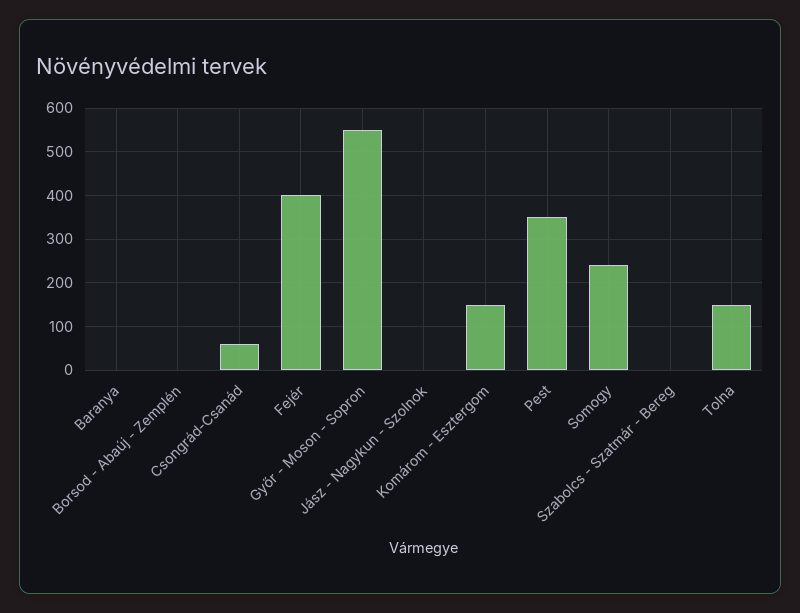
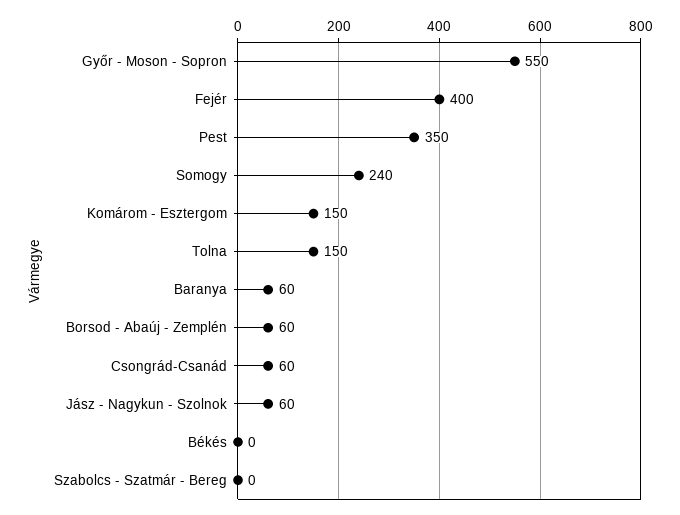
  {
-   "Baranya": 0,
+   "Baranya": 60,
-   "Borsod - Abaúj - Zemplén": 0,
+   "Borsod - Abaúj - Zemplén": 60,
    "Csongrád-Csanád": 60,
    "Fejér": 400,
    "Győr - Moson - Sopron": 550,
-   "Jász - Nagykun - Szolnok": 0,
+   "Jász - Nagykun - Szolnok": 60,
    "Komárom - Esztergom": 150,
    "Pest": 350,
    "Somogy": 240,
    "Szabolcs - Szatmár - Bereg": 0,
-   "Tolna": 150
+   "Tolna": 150,
+   "Békés": 0
  }

